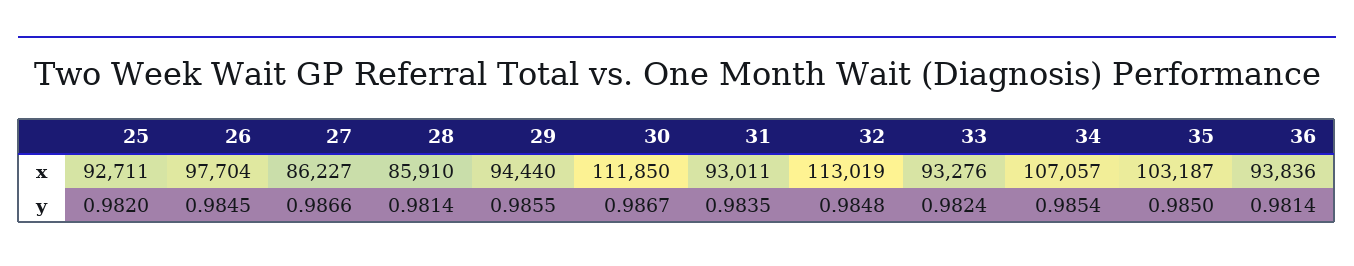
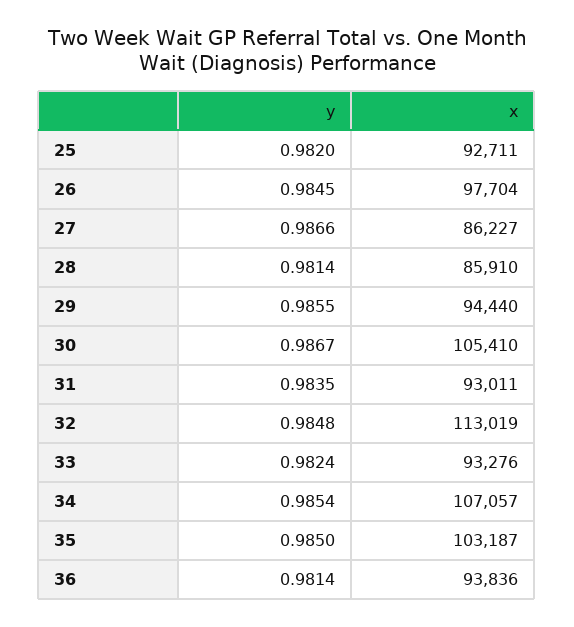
  {
    "25": {
      "x": 92711,
      "y": 0.982
    },
    "26": {
      "x": 97704,
      "y": 0.9845
    },
    "27": {
      "x": 86227,
      "y": 0.9866
    },
    "28": {
      "x": 85910,
      "y": 0.9814
    },
    "29": {
      "x": 94440,
      "y": 0.9855
    },
    "30": {
-     "x": 111850,
+     "x": 105410,
      "y": 0.9867
    },
    "31": {
      "x": 93011,
      "y": 0.9835
    },
    "32": {
      "x": 113019,
      "y": 0.9848
    },
    "33": {
      "x": 93276,
      "y": 0.9824
    },
    "34": {
      "x": 107057,
      "y": 0.9854
    },
    "35": {
      "x": 103187,
      "y": 0.985
    },
    "36": {
      "x": 93836,
      "y": 0.9814
    }
  }

